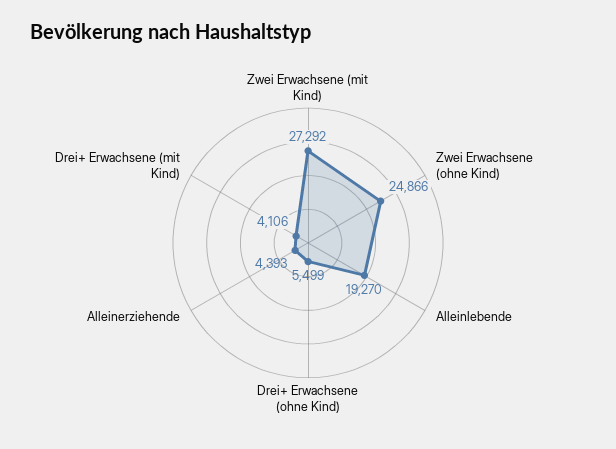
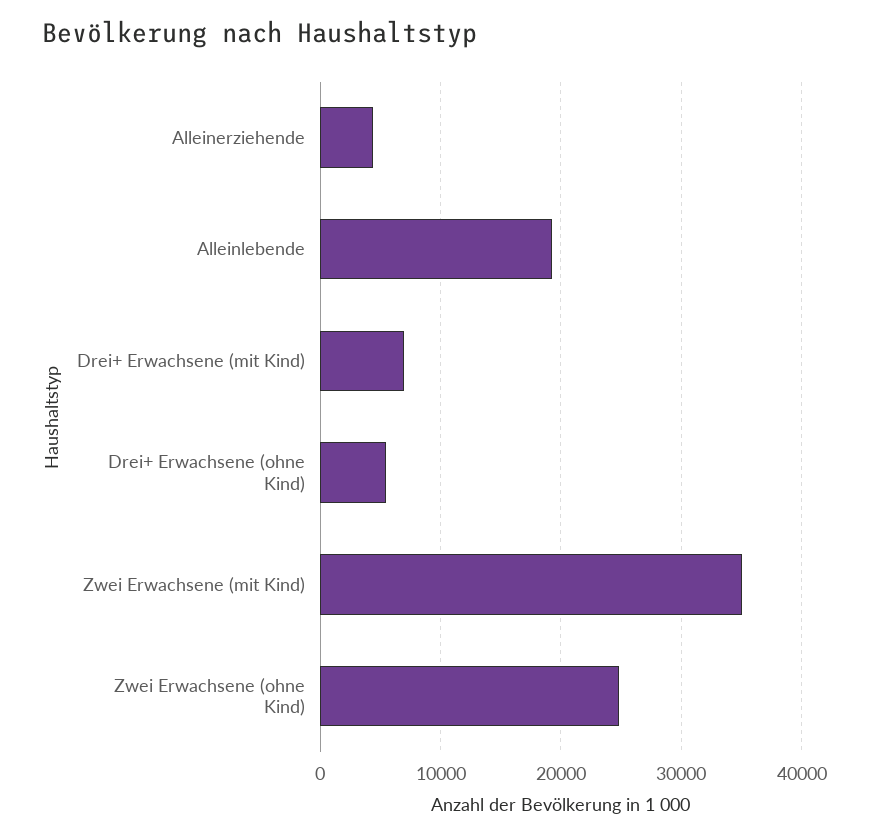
  {
-   "Zwei Erwachsene (mit Kind)": 27292,
+   "Zwei Erwachsene (mit Kind)": 35000,
    "Zwei Erwachsene (ohne Kind)": 24866,
    "Alleinlebende": 19270,
    "Drei+ Erwachsene (ohne Kind)": 5499,
    "Alleinerziehende": 4393,
-   "Drei+ Erwachsene (mit Kind)": 4106
+   "Drei+ Erwachsene (mit Kind)": 7000
  }

